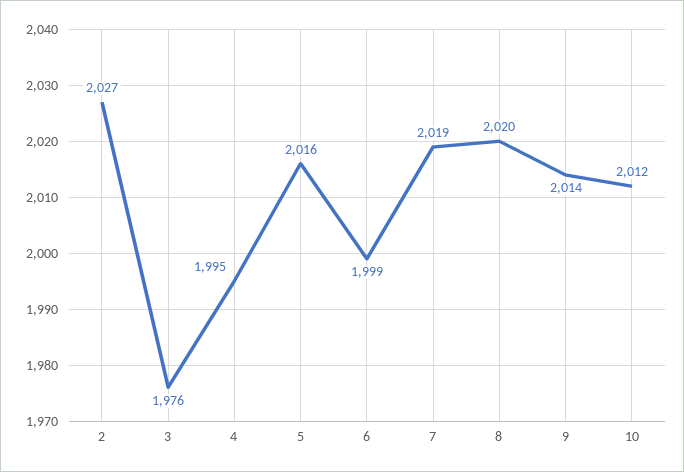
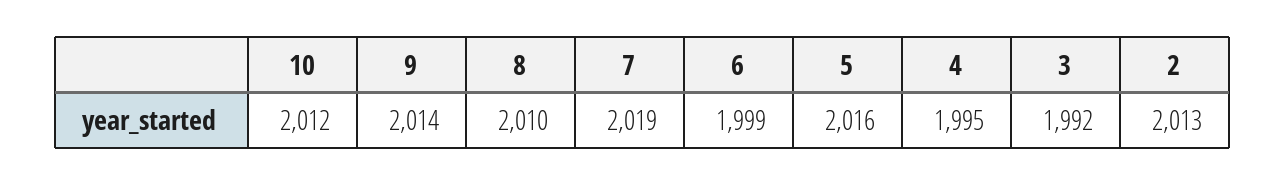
  {
-   "2": 2027,
+   "2": 2013,
-   "3": 1976,
+   "3": 1992,
    "4": 1995,
    "5": 2016,
    "6": 1999,
    "7": 2019,
-   "8": 2020,
+   "8": 2010,
    "9": 2014,
    "10": 2012
  }

